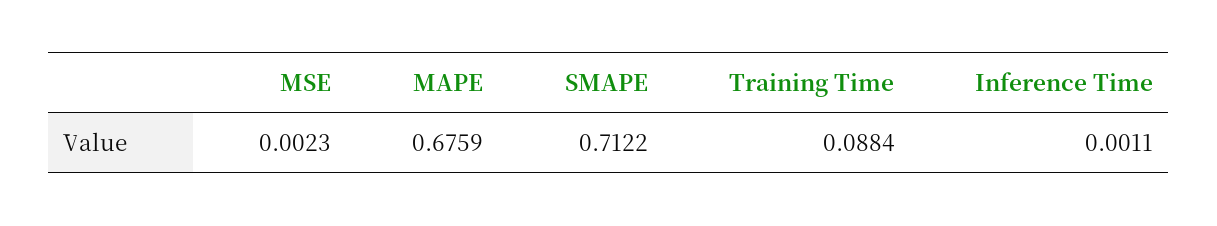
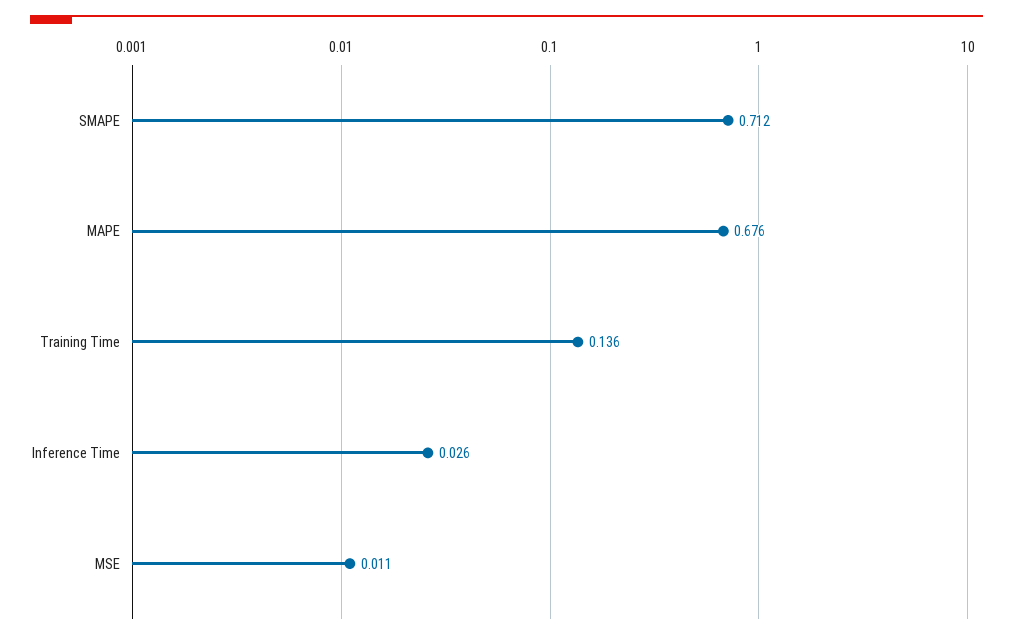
  {
-   "MSE": 0.0023,
+   "MSE": 0.011,
    "MAPE": 0.6759,
    "SMAPE": 0.7122,
-   "Training Time": 0.0884,
+   "Training Time": 0.136,
-   "Inference Time": 0.0011
+   "Inference Time": 0.026
  }

